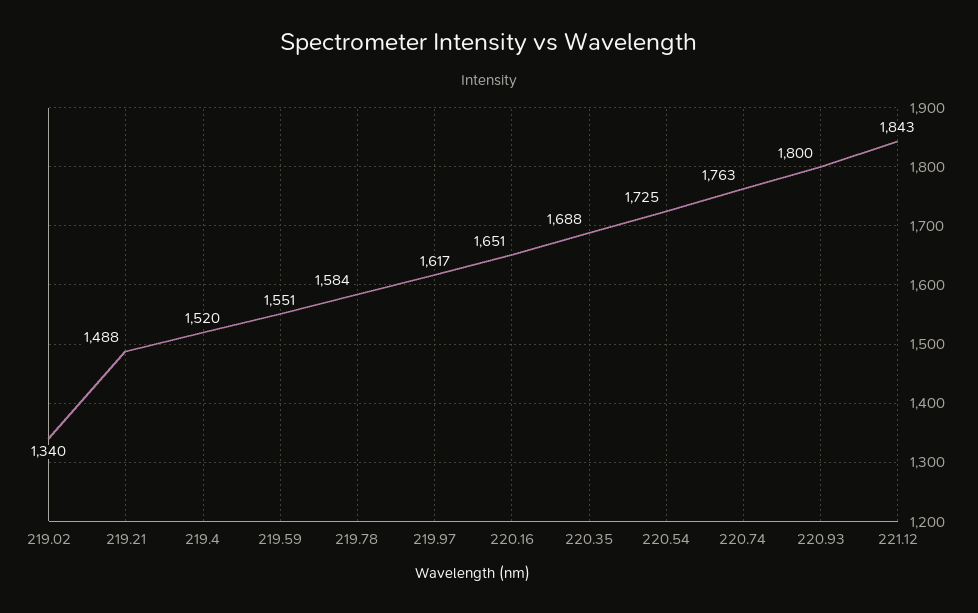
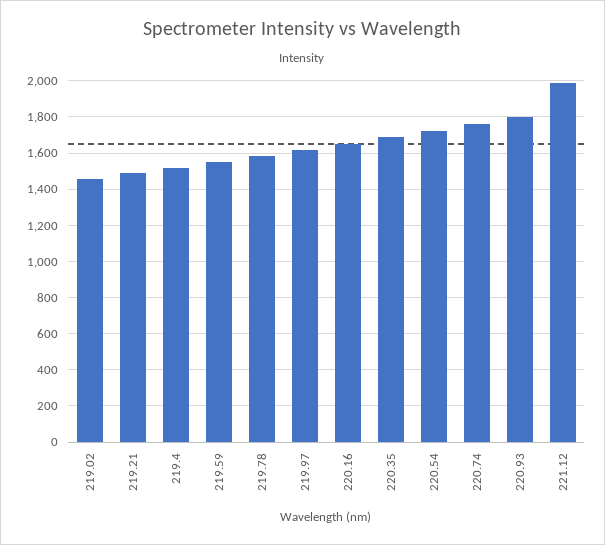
  {
-   "219.02": 1340,
+   "219.02": 1450,
    "219.21": 1488,
    "219.4": 1520,
    "219.59": 1551,
    "219.78": 1584,
    "219.97": 1617,
    "220.16": 1651,
    "220.35": 1688,
    "220.54": 1725,
    "220.74": 1763,
    "220.93": 1800,
-   "221.12": 1843
+   "221.12": 2000
  }

